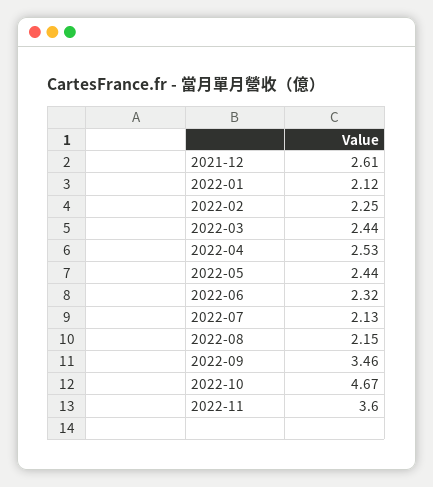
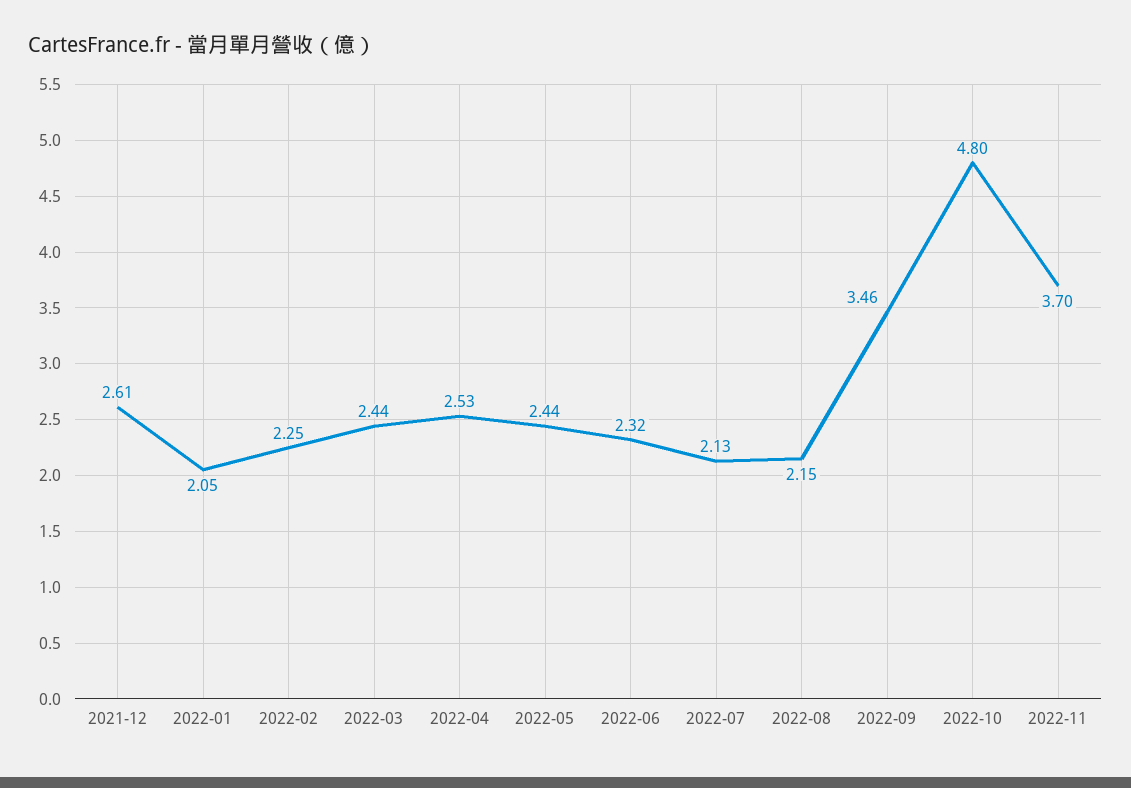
  {
    "2021-12": 2.61,
-   "2022-01": 2.12,
+   "2022-01": 2.05,
    "2022-02": 2.25,
    "2022-03": 2.44,
    "2022-04": 2.53,
    "2022-05": 2.44,
    "2022-06": 2.32,
    "2022-07": 2.13,
    "2022-08": 2.15,
    "2022-09": 3.46,
-   "2022-10": 4.67,
+   "2022-10": 4.8,
-   "2022-11": 3.6
+   "2022-11": 3.7
  }

